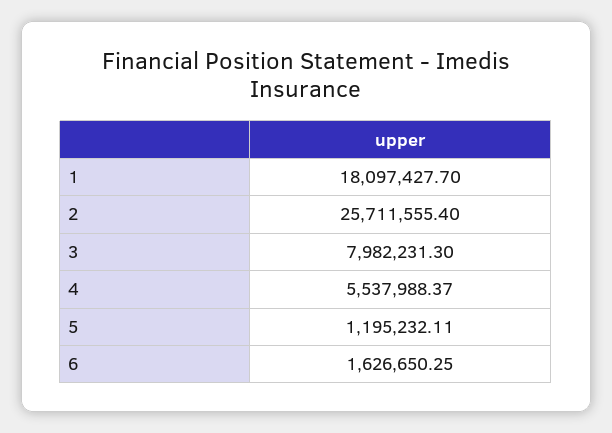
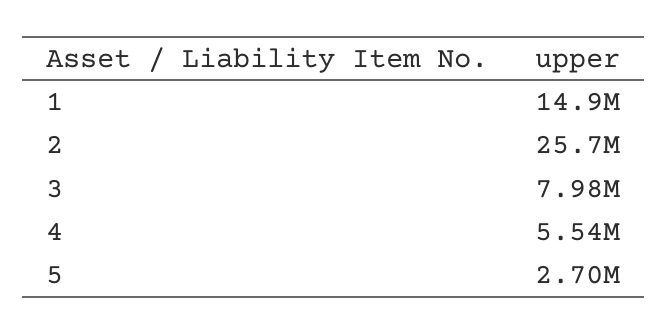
  {
-   "1": 18097427.7,
+   "1": 14900000,
    "2": 25711555.4,
    "3": 7982231.3,
    "4": 5537988.37,
-   "5": 1195232.11,
+   "5": 2700000
-   "6": 1626650.25
  }

